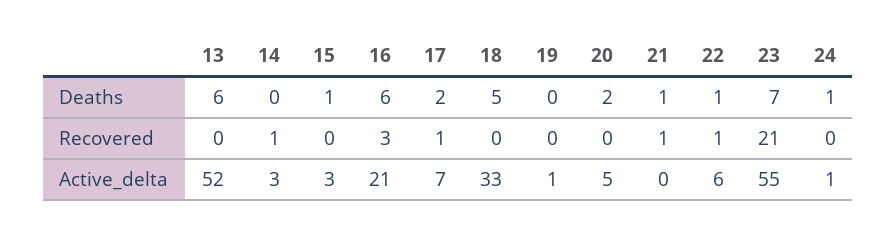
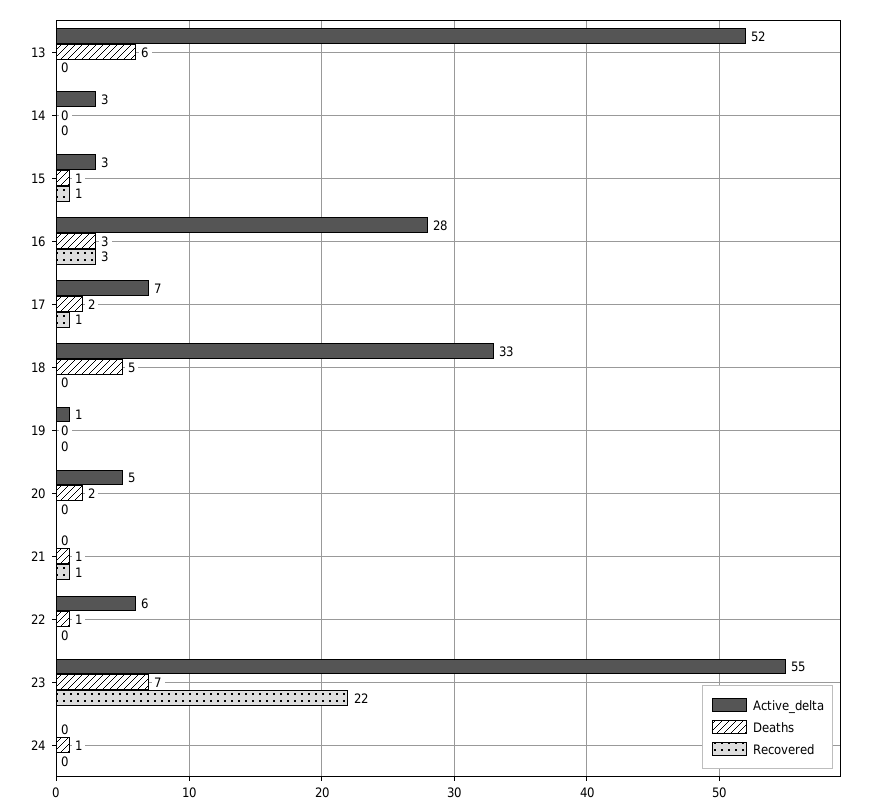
  {
    "Deaths": {
      "13": 6,
      "14": 0,
      "15": 1,
-     "16": 6,
+     "16": 3,
      "17": 2,
      "18": 5,
      "19": 0,
      "20": 2,
      "21": 1,
      "22": 1,
      "23": 7,
      "24": 1
    },
    "Recovered": {
      "13": 0,
-     "14": 1,
+     "14": 0,
-     "15": 0,
+     "15": 1,
      "16": 3,
      "17": 1,
      "18": 0,
      "19": 0,
      "20": 0,
      "21": 1,
-     "22": 1,
+     "22": 0,
-     "23": 21,
+     "23": 22,
      "24": 0
    },
    "Active_delta": {
      "13": 52,
      "14": 3,
      "15": 3,
-     "16": 21,
+     "16": 28,
      "17": 7,
      "18": 33,
      "19": 1,
      "20": 5,
      "21": 0,
      "22": 6,
      "23": 55,
-     "24": 1
+     "24": 0
    }
  }

